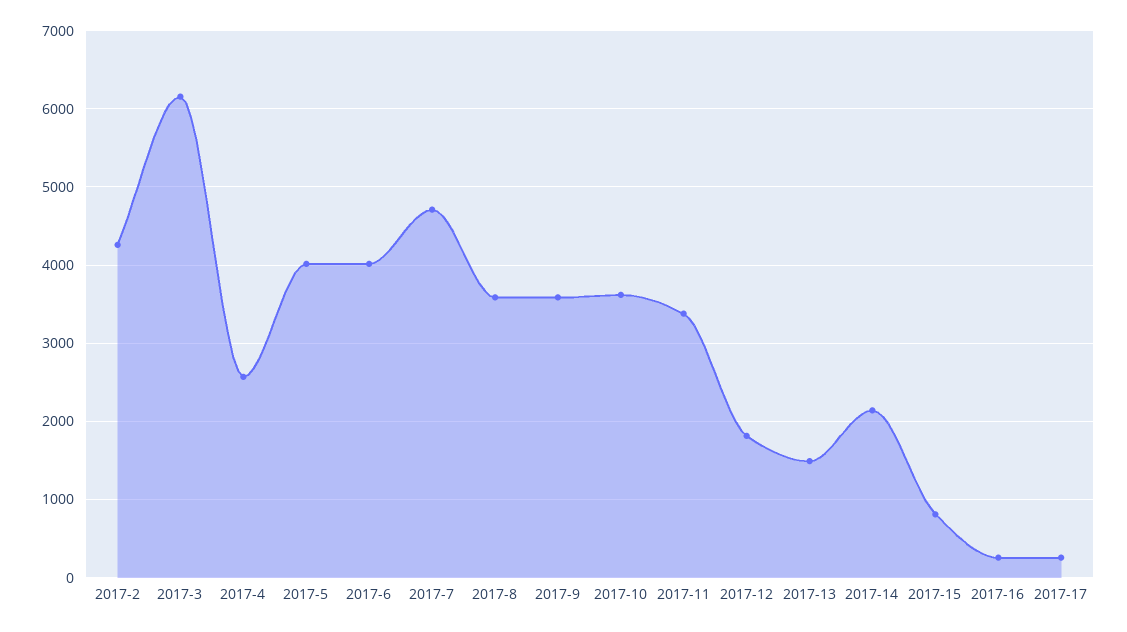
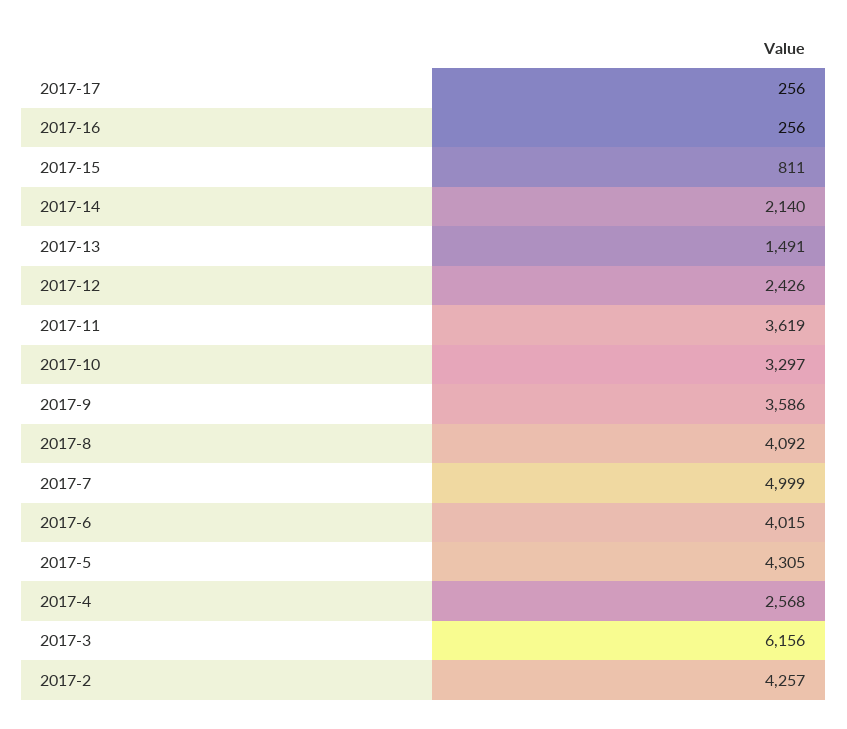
  {
    "2017-2": 4257,
    "2017-3": 6156,
    "2017-4": 2568,
-   "2017-5": 4000,
+   "2017-5": 4305,
    "2017-6": 4015,
-   "2017-7": 4700,
+   "2017-7": 4999,
-   "2017-8": 3600,
+   "2017-8": 4092,
    "2017-9": 3586,
-   "2017-10": 3600,
+   "2017-10": 3297,
-   "2017-11": 3400,
+   "2017-11": 3619,
-   "2017-12": 1800,
+   "2017-12": 2426,
    "2017-13": 1491,
    "2017-14": 2140,
    "2017-15": 811,
    "2017-16": 256,
    "2017-17": 256
  }

